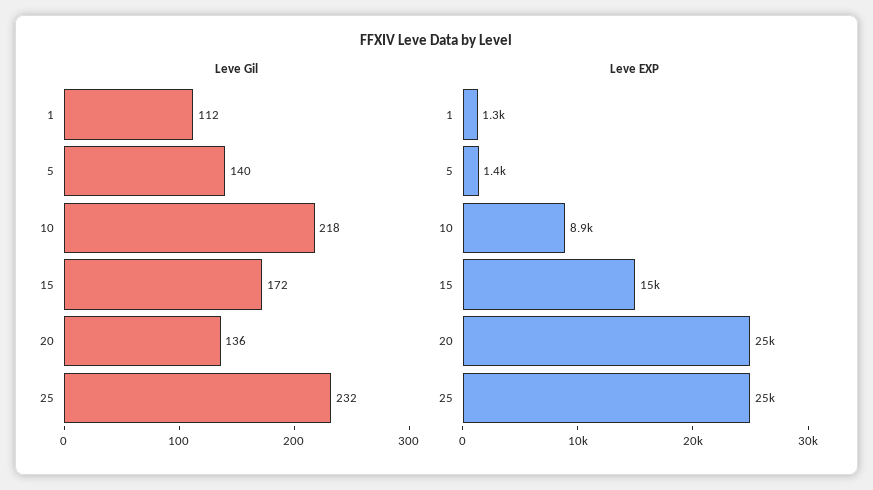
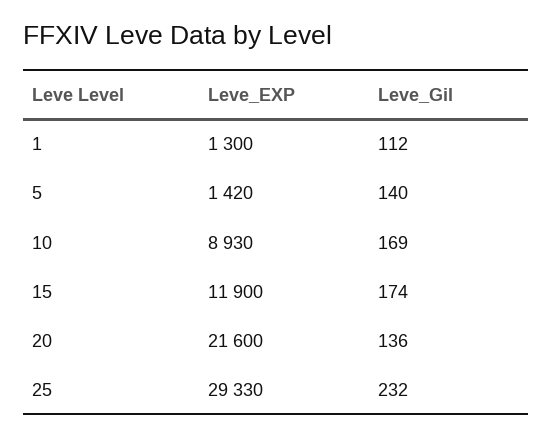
  {
    "Leve Gil": {
      "1": 112,
      "5": 140,
-     "10": 218,
+     "10": 169,
-     "15": 172,
+     "15": 174,
      "20": 136,
      "25": 232
    },
    "Leve EXP": {
      "1": 1300,
      "5": 1420,
      "10": 8930,
-     "15": 15000,
+     "15": 11900,
-     "20": 25000,
+     "20": 21600,
-     "25": 25000
+     "25": 29330
    }
  }

